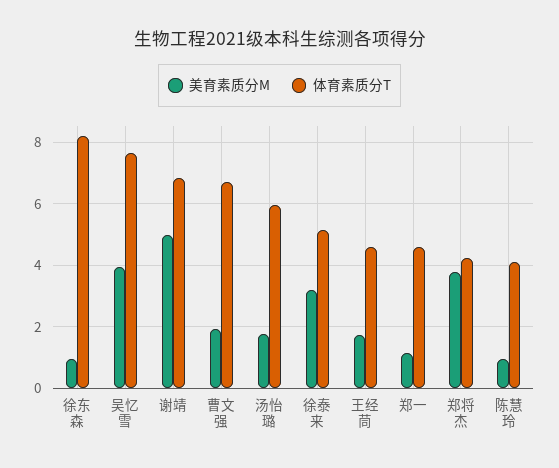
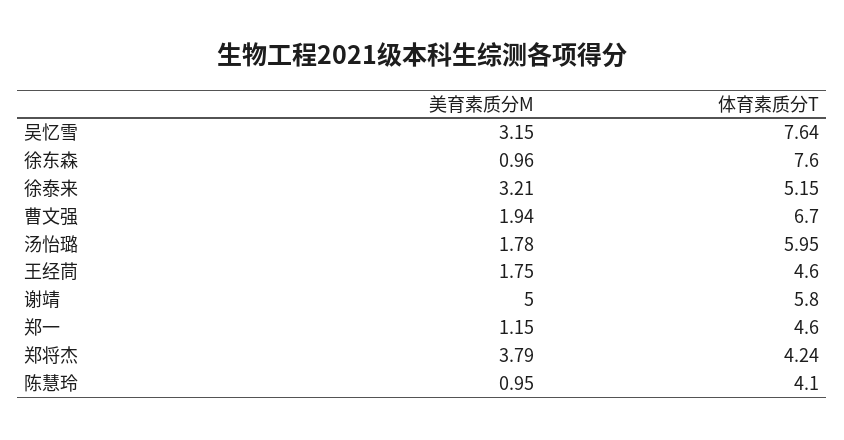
  {
    "美育素质分M": {
      "徐东森": 0.96,
-     "吴忆雪": 4,
+     "吴忆雪": 3.15,
      "谢靖": 5,
      "曹文强": 1.94,
      "汤怡璐": 1.78,
      "徐泰来": 3.21,
      "王经茼": 1.75,
      "郑一": 1.15,
      "郑将杰": 3.79,
      "陈慧玲": 0.95
    },
    "体育素质分T": {
-     "徐东森": 8.2,
+     "徐东森": 7.6,
      "吴忆雪": 7.64,
-     "谢靖": 6.8,
+     "谢靖": 5.8,
      "曹文强": 6.7,
      "汤怡璐": 5.95,
      "徐泰来": 5.15,
      "王经茼": 4.6,
      "郑一": 4.6,
      "郑将杰": 4.24,
      "陈慧玲": 4.1
    }
  }

